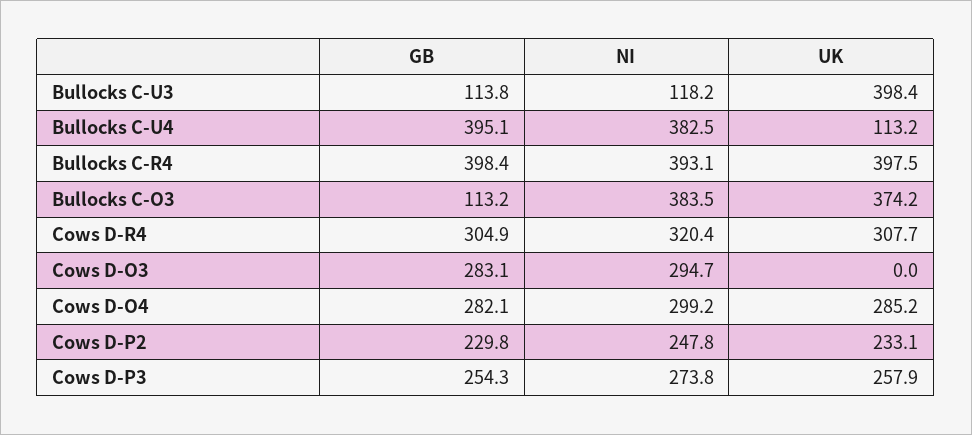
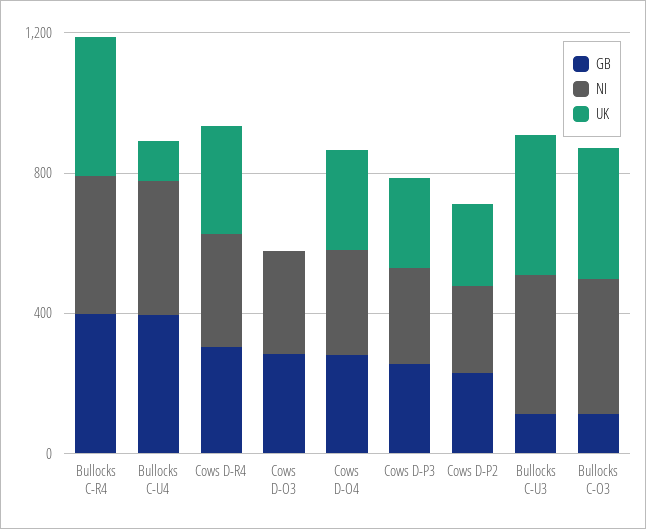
  {
    "GB": {
      "Bullocks C-U3": 113.8,
      "Bullocks C-U4": 395.1,
      "Bullocks C-R4": 398.4,
      "Bullocks C-O3": 113.2,
      "Cows D-R4": 304.9,
      "Cows D-O3": 283.1,
      "Cows D-O4": 282.1,
      "Cows D-P2": 229.8,
      "Cows D-P3": 254.3
    },
    "NI": {
-     "Bullocks C-U3": 118.2,
+     "Bullocks C-U3": 400,
      "Bullocks C-U4": 382.5,
      "Bullocks C-R4": 393.1,
      "Bullocks C-O3": 383.5,
      "Cows D-R4": 320.4,
      "Cows D-O3": 294.7,
      "Cows D-O4": 299.2,
      "Cows D-P2": 247.8,
      "Cows D-P3": 273.8
    },
    "UK": {
      "Bullocks C-U3": 398.4,
      "Bullocks C-U4": 113.2,
      "Bullocks C-R4": 397.5,
      "Bullocks C-O3": 374.2,
      "Cows D-R4": 307.7,
      "Cows D-O3": 0,
      "Cows D-O4": 285.2,
      "Cows D-P2": 233.1,
      "Cows D-P3": 257.9
    }
  }

